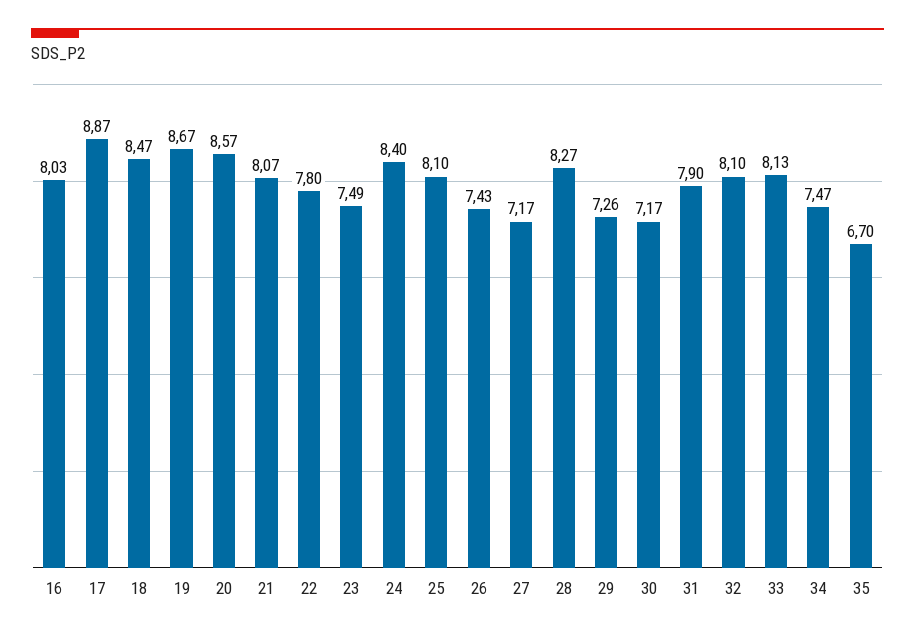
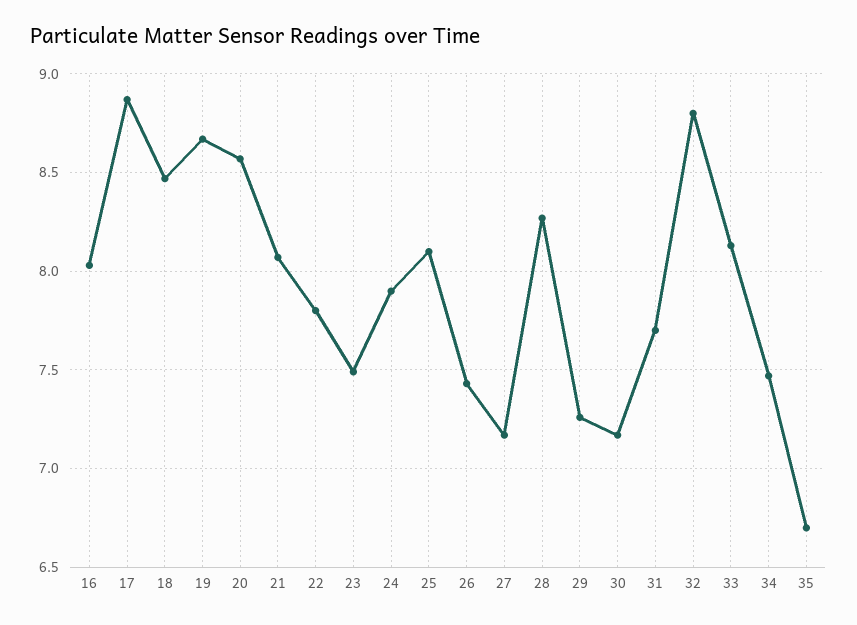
  {
    "16": 8.03,
    "17": 8.87,
    "18": 8.47,
    "19": 8.67,
    "20": 8.57,
    "21": 8.07,
    "22": 7.8,
    "23": 7.49,
-   "24": 8.4,
+   "24": 7.9,
    "25": 8.1,
    "26": 7.43,
    "27": 7.17,
    "28": 8.27,
    "29": 7.26,
    "30": 7.17,
-   "31": 7.9,
+   "31": 7.7,
-   "32": 8.1,
+   "32": 8.8,
    "33": 8.13,
    "34": 7.47,
    "35": 6.7
  }

